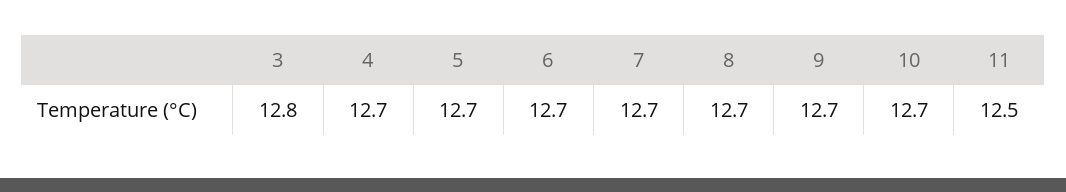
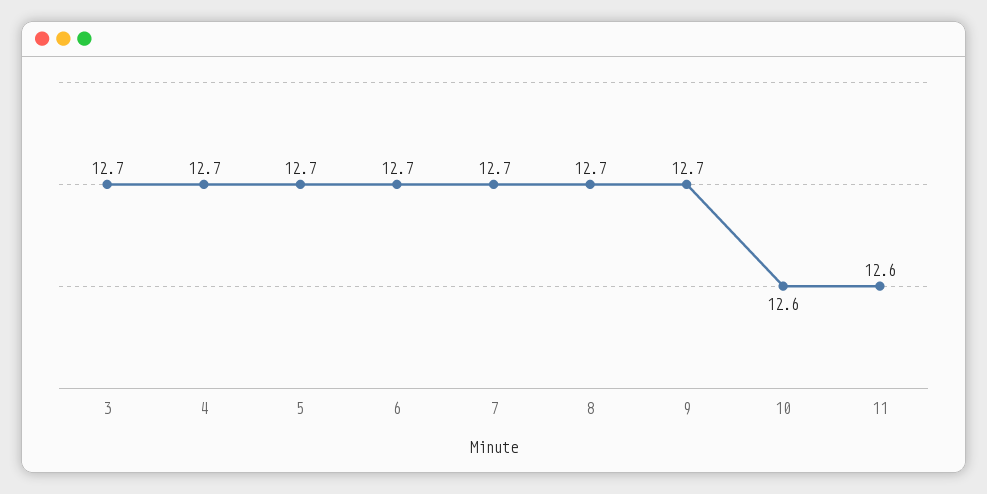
  {
-   "3": 12.8,
+   "3": 12.7,
    "4": 12.7,
    "5": 12.7,
    "6": 12.7,
    "7": 12.7,
    "8": 12.7,
    "9": 12.7,
-   "10": 12.7,
+   "10": 12.6,
-   "11": 12.5
+   "11": 12.6
  }

